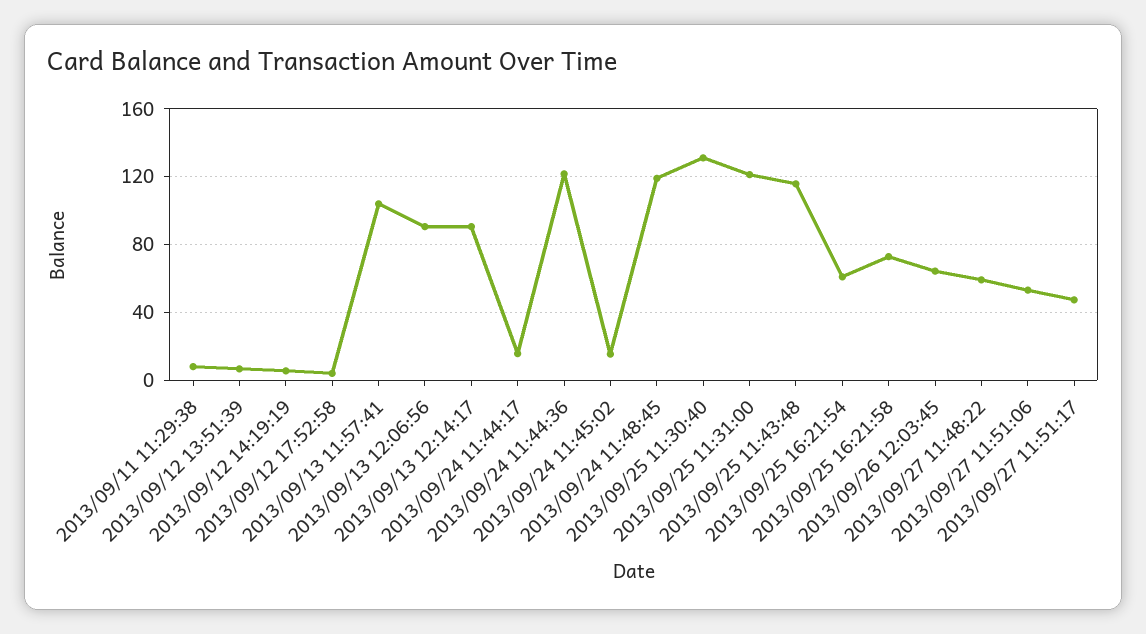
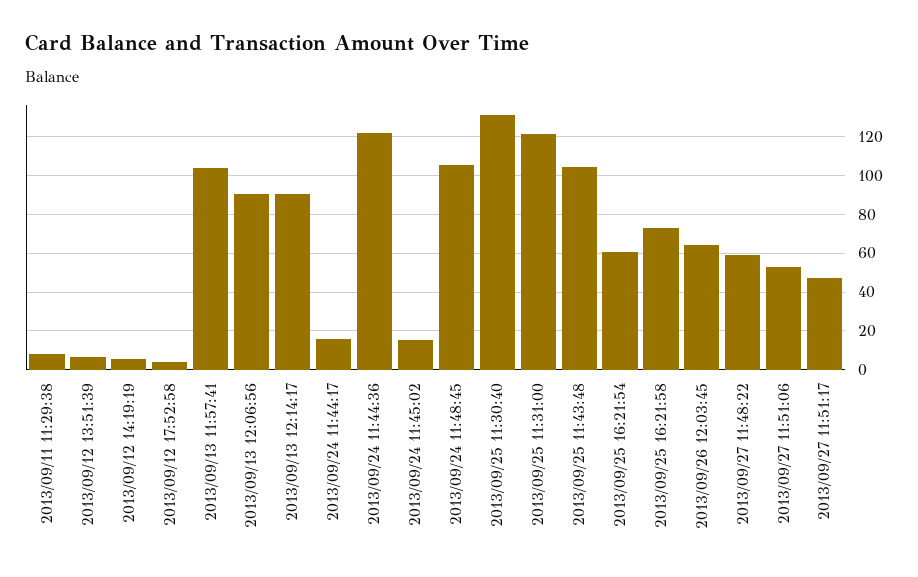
  {
    "2013/09/11 11:29:38": 10,
    "2013/09/12 13:51:39": 5,
    "2013/09/12 14:19:19": 5,
    "2013/09/12 17:52:58": 5,
    "2013/09/13 11:57:41": 105,
    "2013/09/13 12:06:56": 90,
    "2013/09/13 12:14:17": 90,
    "2013/09/24 11:44:17": 15,
    "2013/09/24 11:44:36": 120,
    "2013/09/24 11:45:02": 15,
-   "2013/09/24 11:48:45": 120,
+   "2013/09/24 11:48:45": 105,
    "2013/09/25 11:30:40": 130,
    "2013/09/25 11:31:00": 120,
-   "2013/09/25 11:43:48": 115,
+   "2013/09/25 11:43:48": 105,
    "2013/09/25 16:21:54": 60,
    "2013/09/25 16:21:58": 75,
    "2013/09/26 12:03:45": 65,
    "2013/09/27 11:48:22": 60,
    "2013/09/27 11:51:06": 55,
    "2013/09/27 11:51:17": 45
  }

